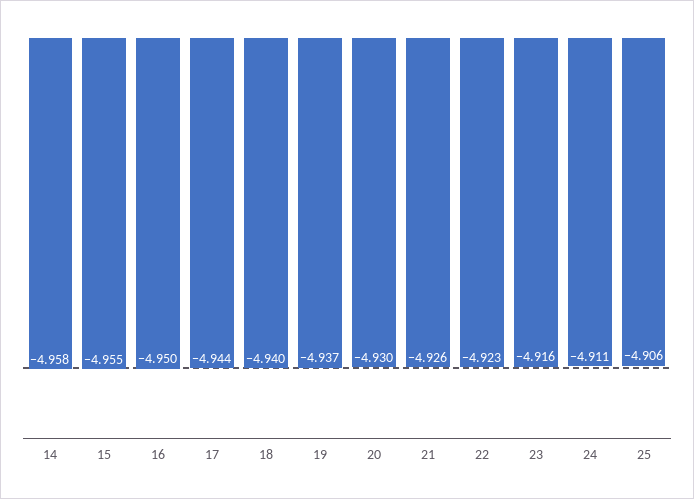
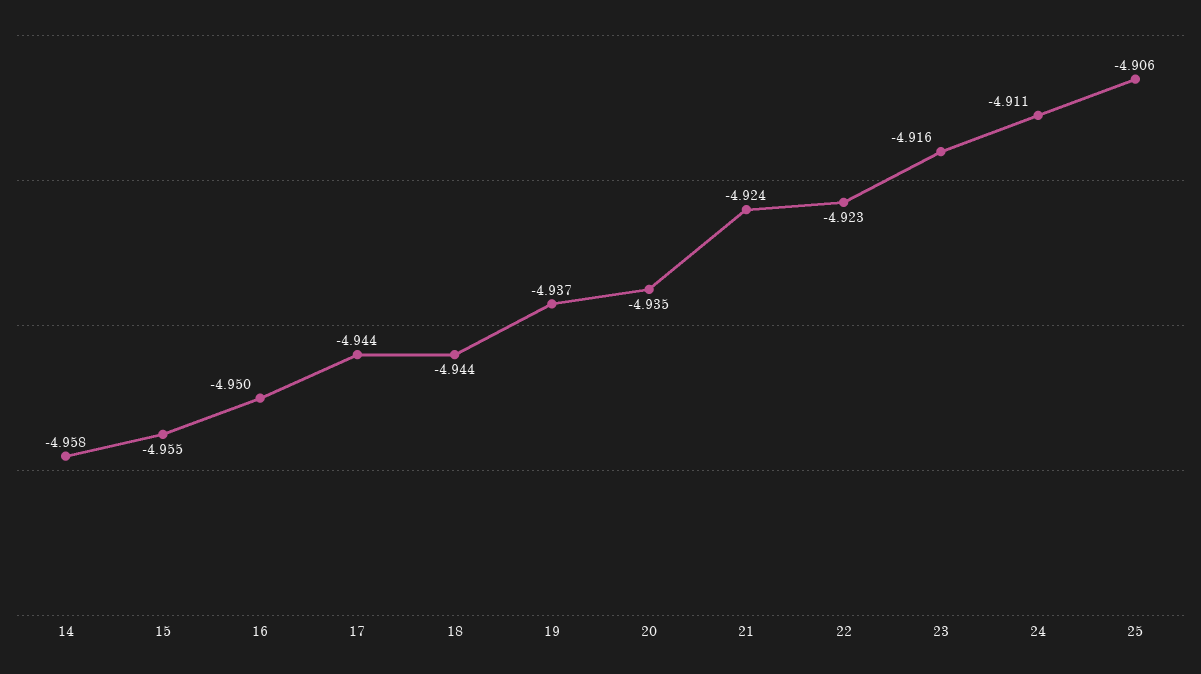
  {
    "14": -4.958,
    "15": -4.955,
    "16": -4.95,
    "17": -4.944,
-   "18": -4.94,
+   "18": -4.944,
    "19": -4.937,
-   "20": -4.93,
+   "20": -4.935,
-   "21": -4.926,
+   "21": -4.924,
    "22": -4.923,
    "23": -4.916,
    "24": -4.911,
    "25": -4.906
  }

